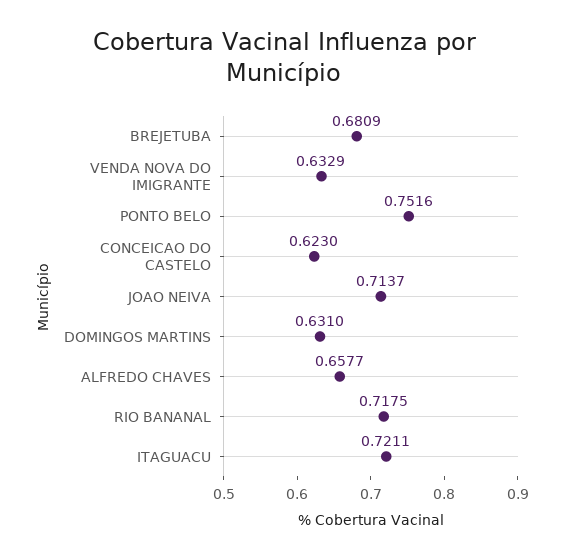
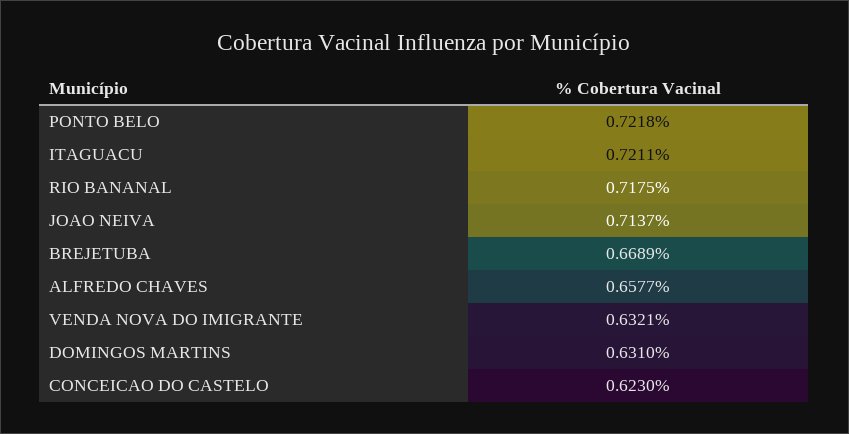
  {
-   "BREJETUBA": 0.6809,
+   "BREJETUBA": 0.6689,
-   "VENDA NOVA DO IMIGRANTE": 0.6329,
+   "VENDA NOVA DO IMIGRANTE": 0.6321,
-   "PONTO BELO": 0.7516,
+   "PONTO BELO": 0.7218,
    "CONCEICAO DO CASTELO": 0.623,
    "JOAO NEIVA": 0.7137,
    "DOMINGOS MARTINS": 0.631,
    "ALFREDO CHAVES": 0.6577,
    "RIO BANANAL": 0.7175,
    "ITAGUACU": 0.7211
  }

